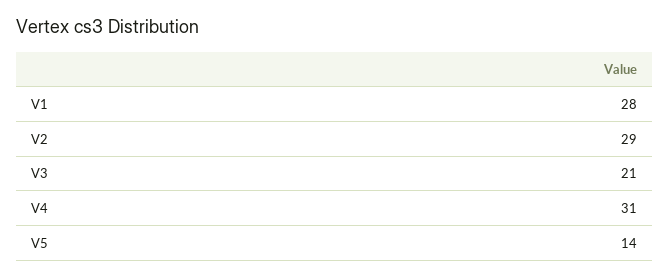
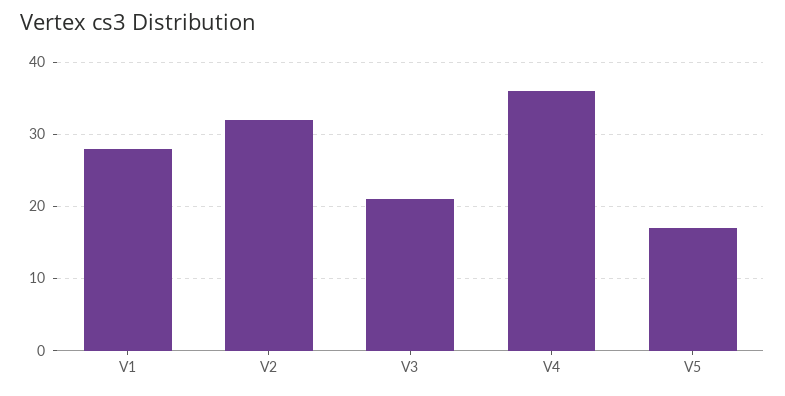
  {
    "V1": 28,
-   "V2": 29,
+   "V2": 32,
    "V3": 21,
-   "V4": 31,
+   "V4": 36,
-   "V5": 14
+   "V5": 17
  }

